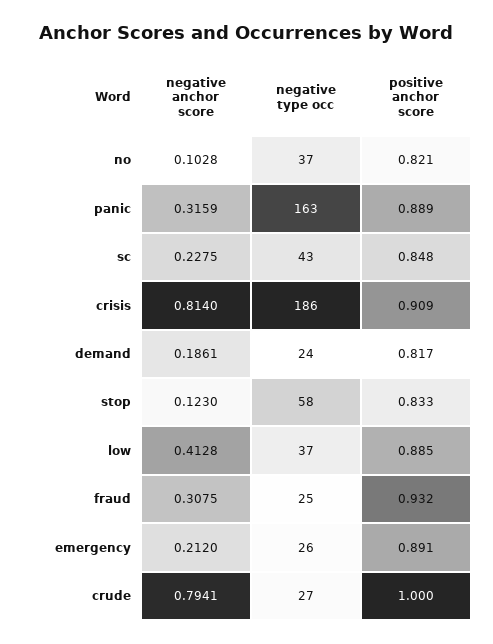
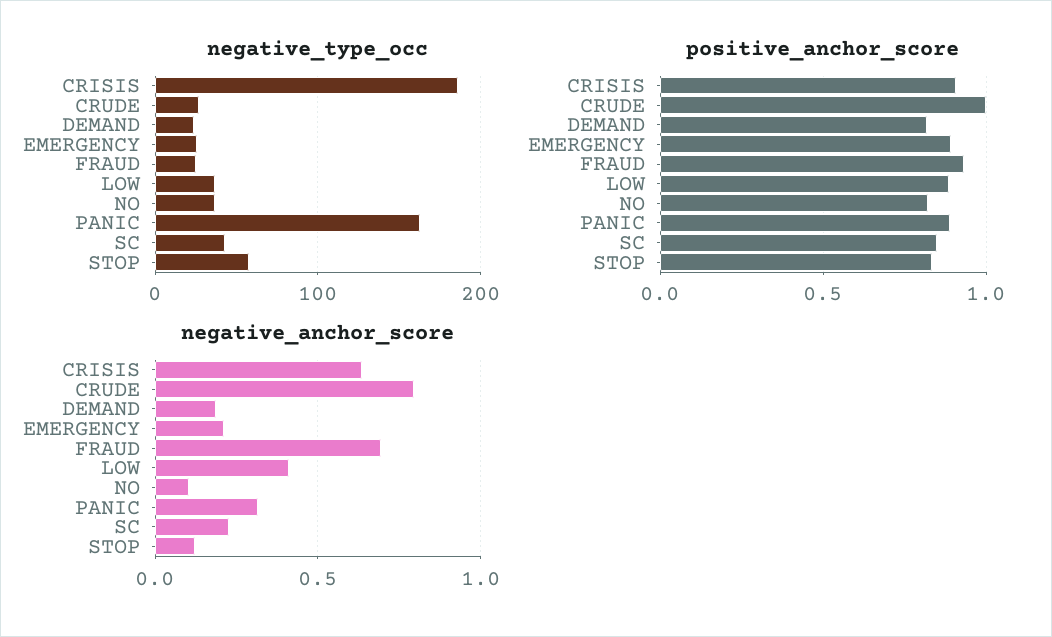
  {
    "negative anchor score": {
      "no": 0.1028,
      "panic": 0.3159,
      "sc": 0.2275,
-     "crisis": 0.814,
+     "crisis": 0.65,
      "demand": 0.1861,
      "stop": 0.123,
      "low": 0.4128,
-     "fraud": 0.3075,
+     "fraud": 0.7,
      "emergency": 0.212,
      "crude": 0.7941
    },
    "negative type occ": {
      "no": 37,
      "panic": 163,
      "sc": 43,
      "crisis": 186,
      "demand": 24,
      "stop": 58,
      "low": 37,
      "fraud": 25,
      "emergency": 26,
      "crude": 27
    },
    "positive anchor score": {
      "no": 0.821,
      "panic": 0.889,
      "sc": 0.848,
      "crisis": 0.909,
      "demand": 0.817,
      "stop": 0.833,
      "low": 0.885,
      "fraud": 0.932,
      "emergency": 0.891,
      "crude": 1
    }
  }

